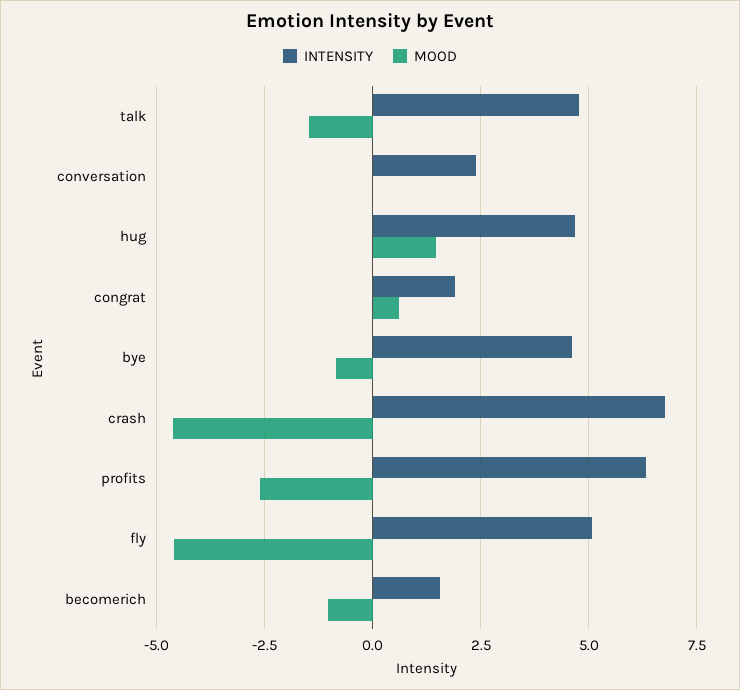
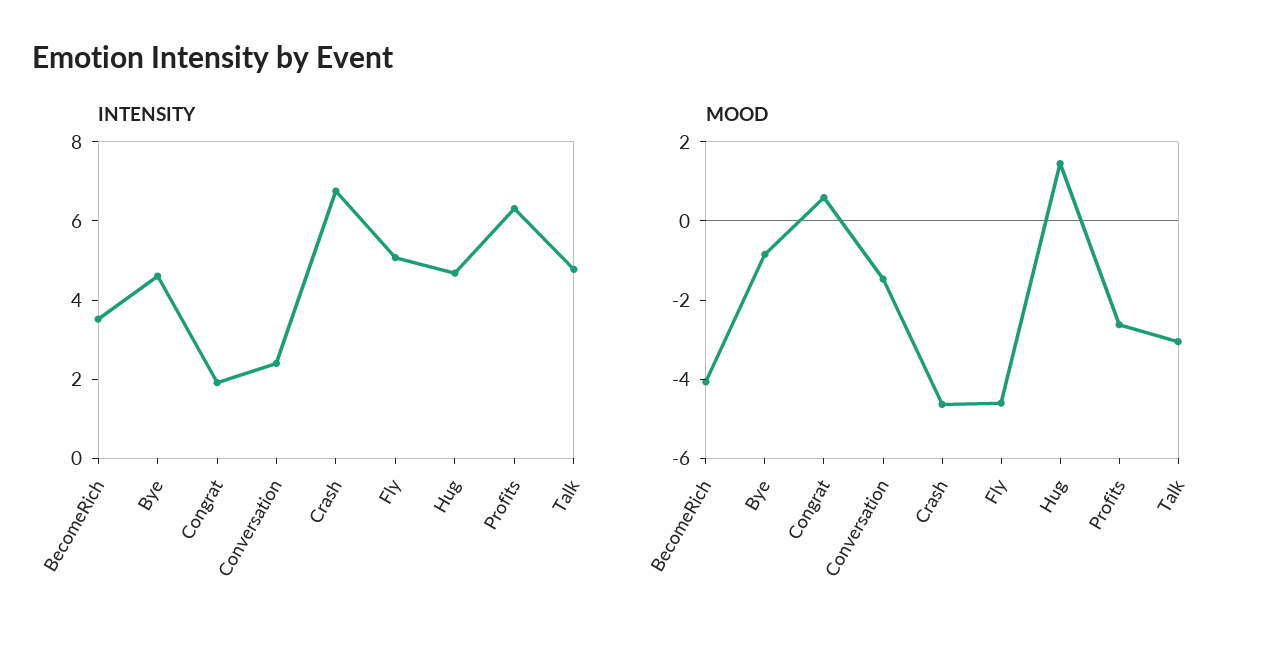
  {
    "INTENSITY": {
      "talk": 4.75,
      "conversation": 2.5,
      "hug": 4.75,
      "congrat": 2,
      "bye": 4.5,
      "crash": 6.75,
      "profits": 6.25,
      "fly": 5,
-     "becomerich": 1.5
+     "becomerich": 3.5
    },
    "MOOD": {
-     "talk": -1.5,
+     "talk": -3,
-     "conversation": 0,
+     "conversation": -1.5,
      "hug": 1.5,
      "congrat": 0.5,
      "bye": -0.75,
      "crash": -4.75,
      "profits": -2.5,
      "fly": -4.5,
-     "becomerich": -1
+     "becomerich": -4
    }
  }

